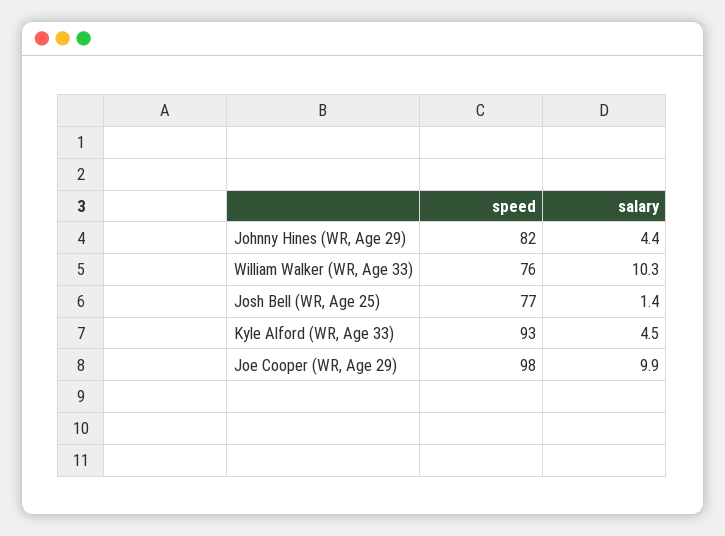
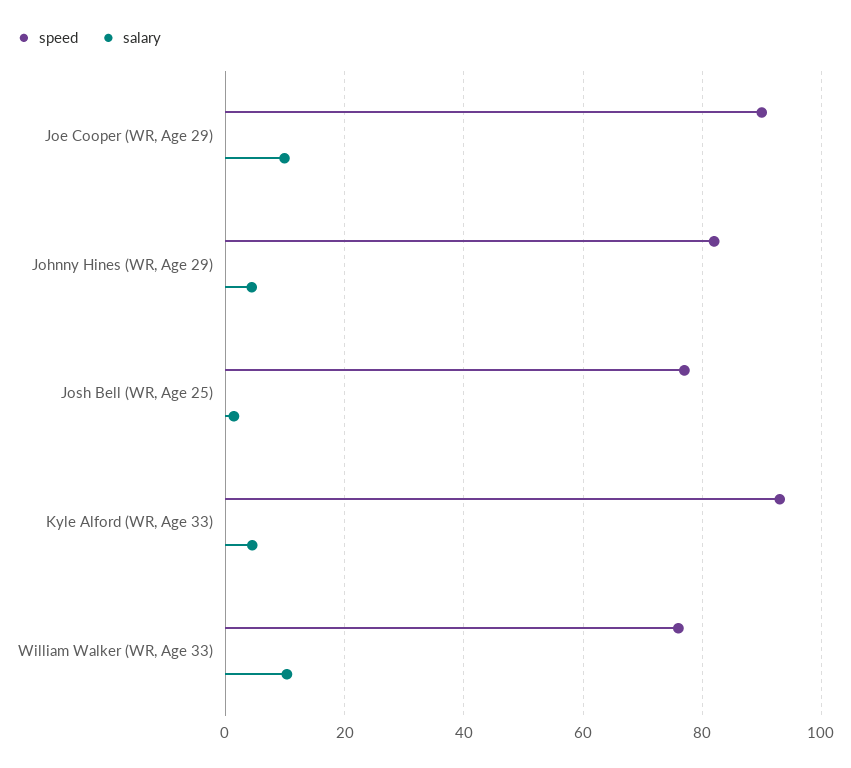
  {
    "speed": {
      "Johnny Hines (WR, Age 29)": 82,
      "William Walker (WR, Age 33)": 76,
      "Josh Bell (WR, Age 25)": 77,
      "Kyle Alford (WR, Age 33)": 93,
-     "Joe Cooper (WR, Age 29)": 98
+     "Joe Cooper (WR, Age 29)": 90
    },
    "salary": {
      "Johnny Hines (WR, Age 29)": 4.4,
      "William Walker (WR, Age 33)": 10.3,
      "Josh Bell (WR, Age 25)": 1.4,
      "Kyle Alford (WR, Age 33)": 4.5,
      "Joe Cooper (WR, Age 29)": 9.9
    }
  }

